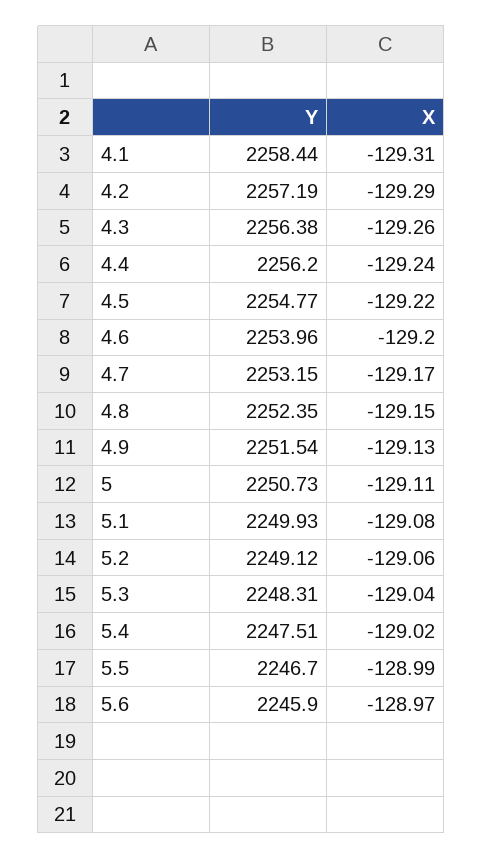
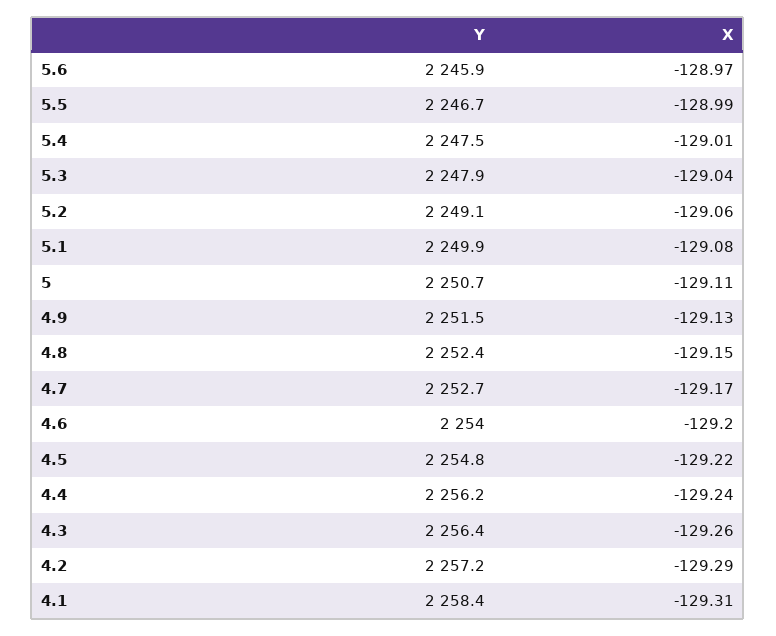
  {
    "Y": {
      "4.1": 2258.44,
      "4.2": 2257.19,
      "4.3": 2256.38,
      "4.4": 2256.2,
      "4.5": 2254.77,
      "4.6": 2253.96,
-     "4.7": 2253.15,
+     "4.7": 2252.7,
      "4.8": 2252.35,
      "4.9": 2251.54,
      "5": 2250.73,
      "5.1": 2249.93,
      "5.2": 2249.12,
-     "5.3": 2248.31,
+     "5.3": 2247.9,
      "5.4": 2247.51,
      "5.5": 2246.7,
      "5.6": 2245.9
    },
    "X": {
      "4.1": -129.31,
      "4.2": -129.29,
      "4.3": -129.26,
      "4.4": -129.24,
      "4.5": -129.22,
      "4.6": -129.2,
      "4.7": -129.17,
      "4.8": -129.15,
      "4.9": -129.13,
      "5": -129.11,
      "5.1": -129.08,
      "5.2": -129.06,
      "5.3": -129.04,
-     "5.4": -129.02,
+     "5.4": -129.01,
      "5.5": -128.99,
      "5.6": -128.97
    }
  }

